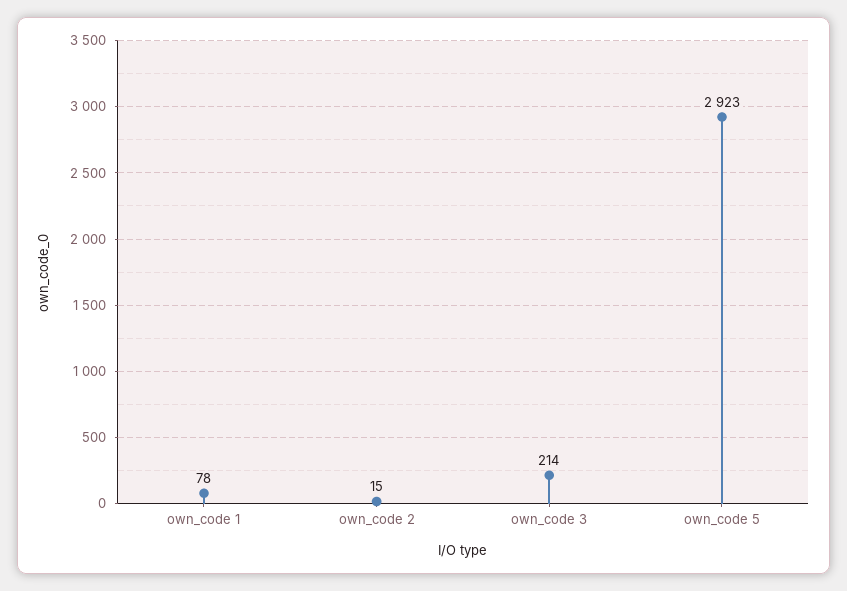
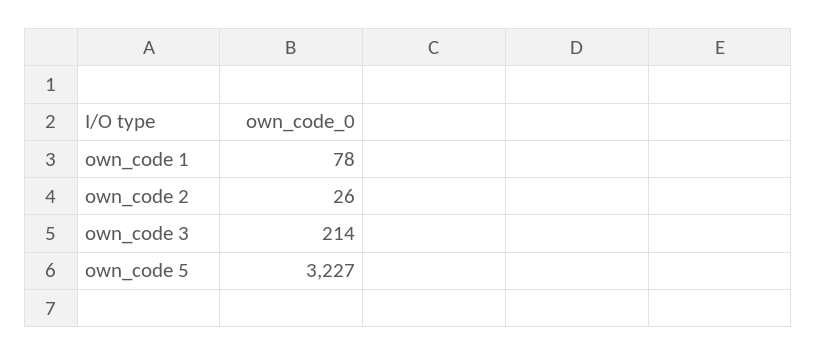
  {
    "own_code 1": 78,
-   "own_code 2": 15,
+   "own_code 2": 26,
    "own_code 3": 214,
-   "own_code 5": 2923
+   "own_code 5": 3227
  }

